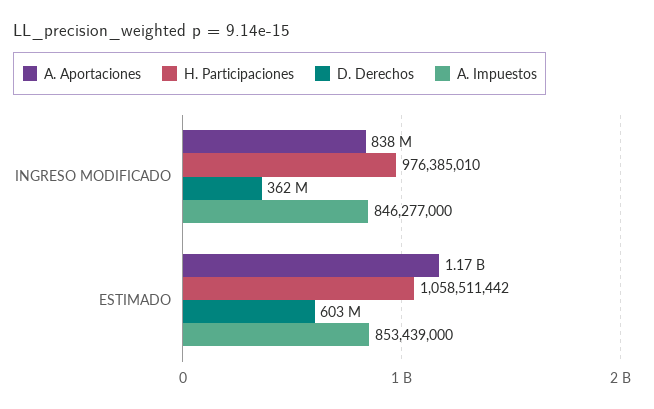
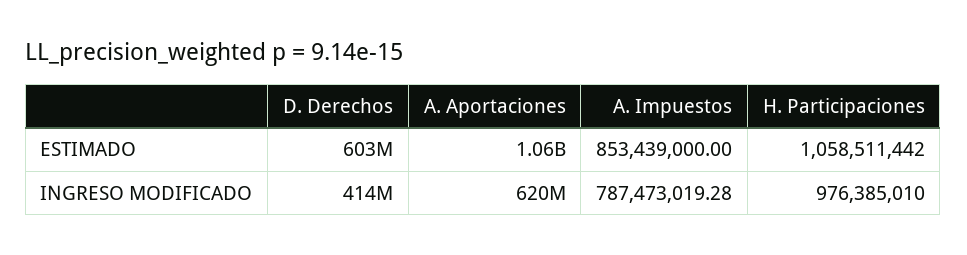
  {
    "A. Aportaciones": {
-     "INGRESO MODIFICADO": 838000000,
+     "INGRESO MODIFICADO": 620000000,
-     "ESTIMADO": 1170000000
+     "ESTIMADO": 1060000000
    },
    "H. Participaciones": {
      "INGRESO MODIFICADO": 976385010,
      "ESTIMADO": 1058511442
    },
    "D. Derechos": {
-     "INGRESO MODIFICADO": 362000000,
+     "INGRESO MODIFICADO": 414000000,
      "ESTIMADO": 603000000
    },
    "A. Impuestos": {
-     "INGRESO MODIFICADO": 846277000,
+     "INGRESO MODIFICADO": 787473019.28,
      "ESTIMADO": 853439000
    }
  }

